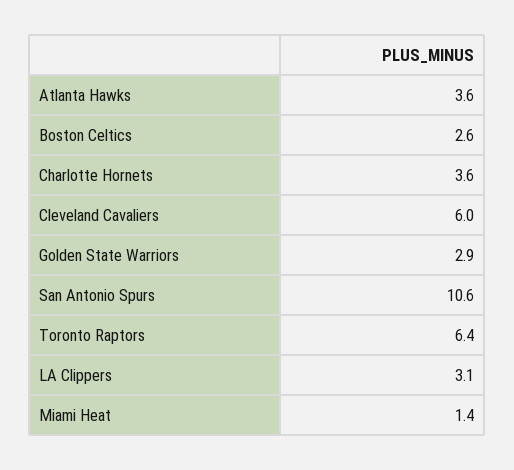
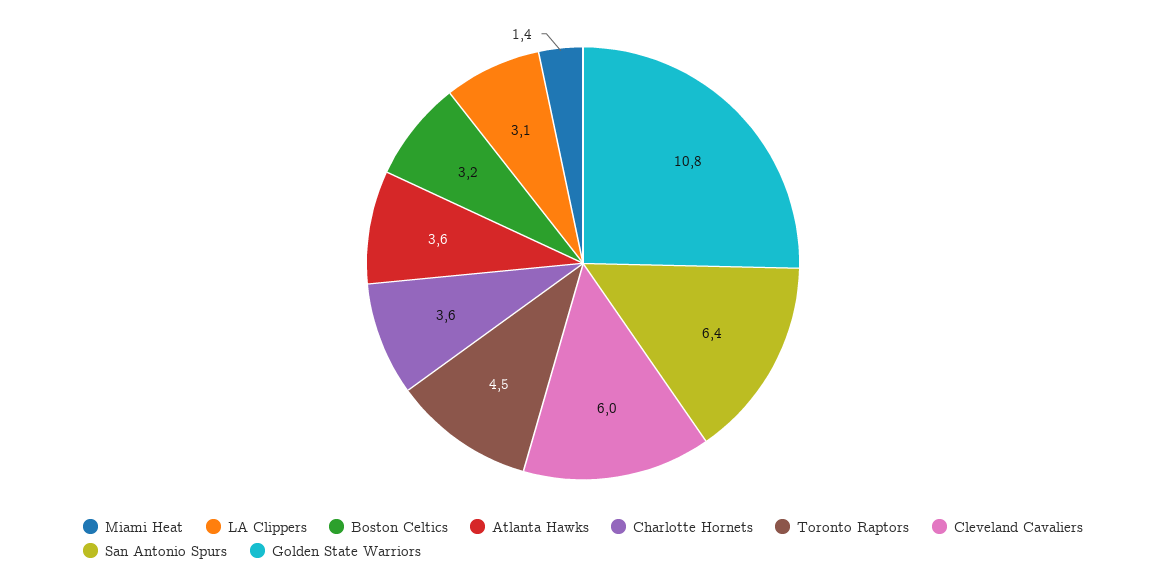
  {
    "Atlanta Hawks": 3.6,
-   "Boston Celtics": 2.6,
+   "Boston Celtics": 3.2,
    "Charlotte Hornets": 3.6,
    "Cleveland Cavaliers": 6,
-   "Golden State Warriors": 2.9,
+   "Golden State Warriors": 10.8,
-   "San Antonio Spurs": 10.6,
+   "San Antonio Spurs": 6.4,
-   "Toronto Raptors": 6.4,
+   "Toronto Raptors": 4.5,
    "LA Clippers": 3.1,
    "Miami Heat": 1.4
  }

